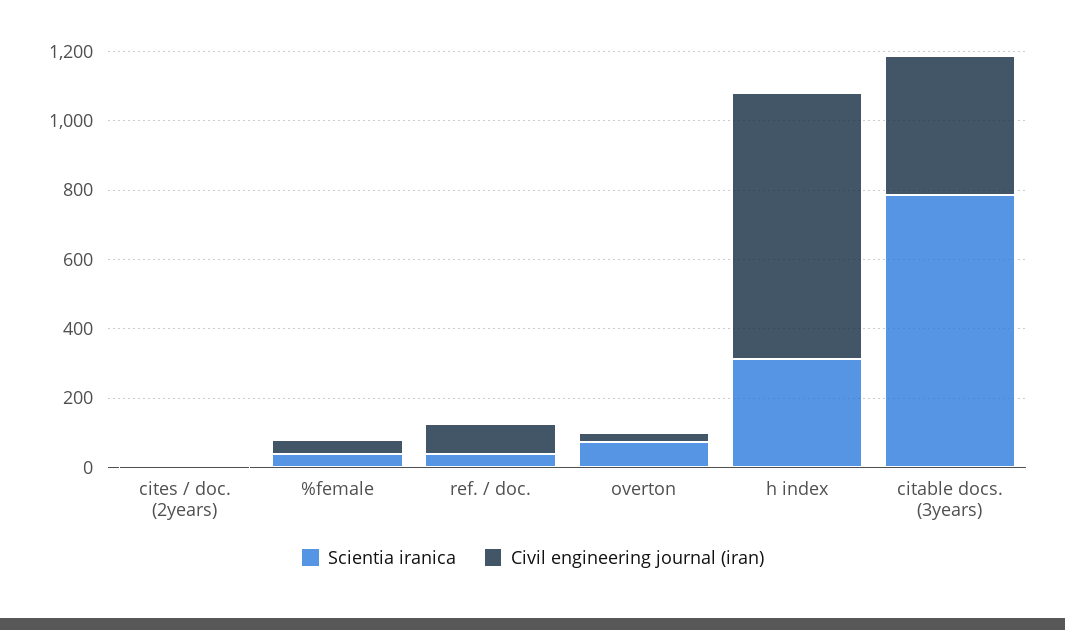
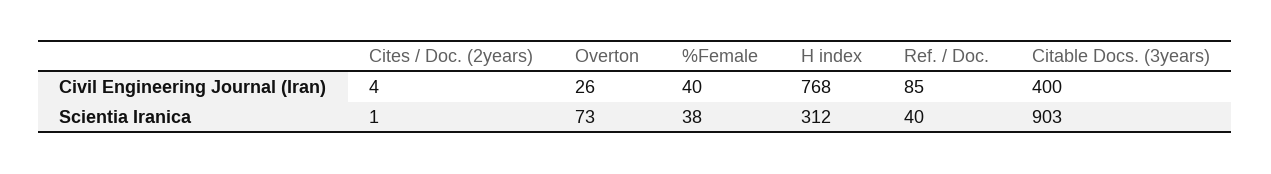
  {
    "Scientia iranica": {
      "cites / doc. (2years)": 1,
      "%female": 38,
      "ref. / doc.": 40,
      "overton": 73,
      "h index": 312,
-     "citable docs. (3years)": 800
+     "citable docs. (3years)": 903
    },
    "Civil engineering journal (iran)": {
      "cites / doc. (2years)": 4,
      "%female": 40,
      "ref. / doc.": 85,
      "overton": 26,
      "h index": 768,
      "citable docs. (3years)": 400
    }
  }

